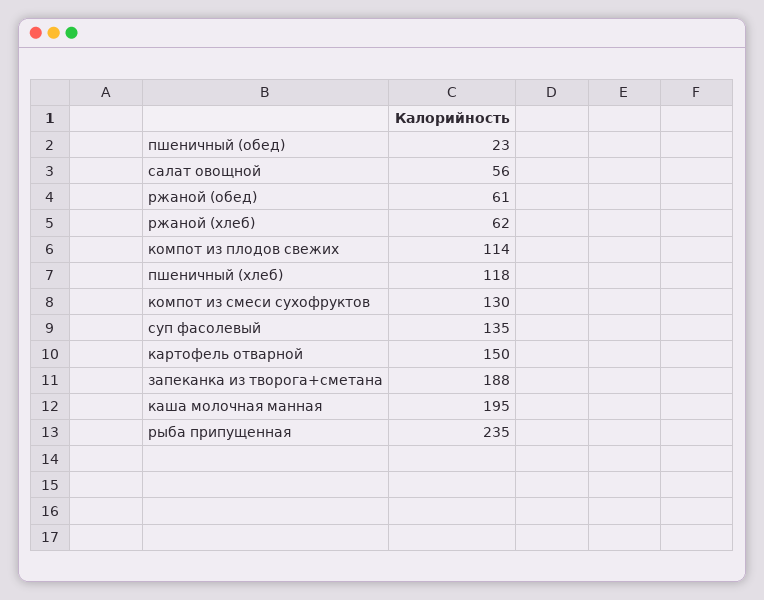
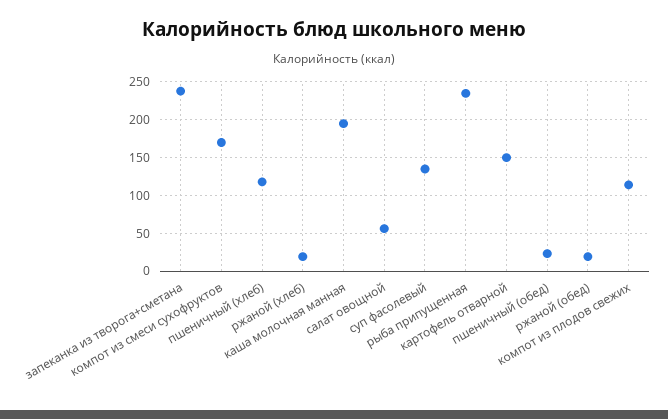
  {
    "пшеничный (обед)": 23,
    "салат овощной": 56,
-   "ржаной (обед)": 61,
+   "ржаной (обед)": 20,
-   "ржаной (хлеб)": 62,
+   "ржаной (хлеб)": 20,
    "компот из плодов свежих": 114,
    "пшеничный (хлеб)": 118,
-   "компот из смеси сухофруктов": 130,
+   "компот из смеси сухофруктов": 170,
    "суп фасолевый": 135,
    "картофель отварной": 150,
-   "запеканка из творога+сметана": 188,
+   "запеканка из творога+сметана": 240,
    "каша молочная манная": 195,
    "рыба припущенная": 235
  }

